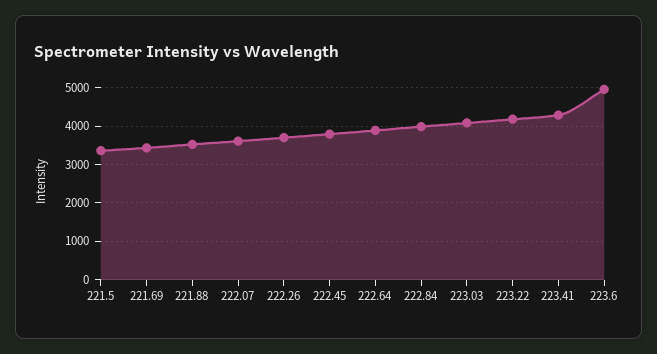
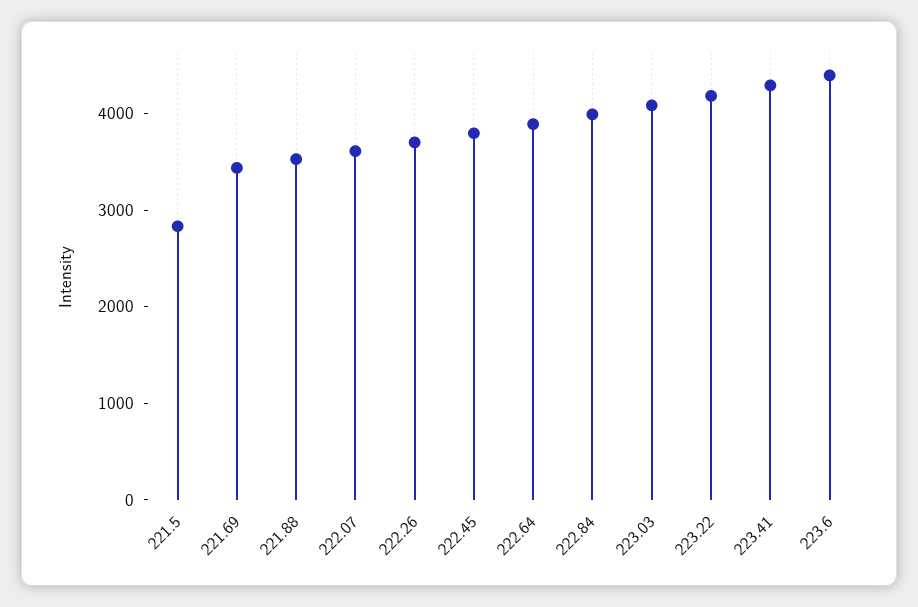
  {
-   "221.5": 3400,
+   "221.5": 2800,
    "221.69": 3400,
    "221.88": 3600,
    "222.07": 3600,
    "222.26": 3800,
    "222.45": 3800,
    "222.64": 3800,
    "222.84": 4000,
    "223.03": 4000,
    "223.22": 4200,
    "223.41": 4200,
-   "223.6": 5000
+   "223.6": 4400
  }

